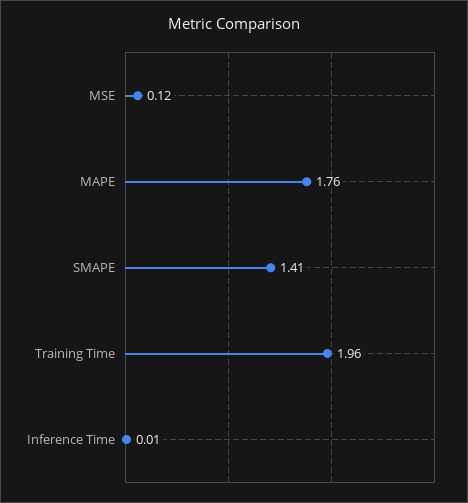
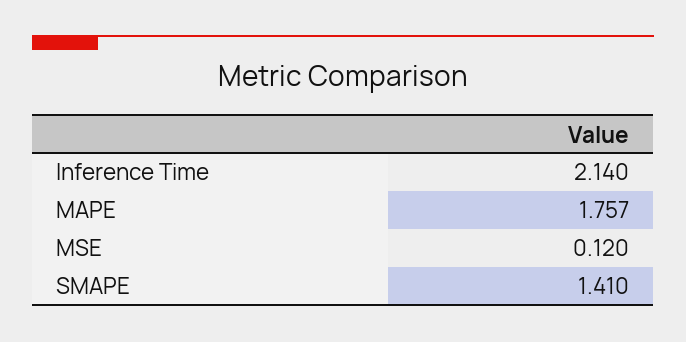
  {
    "MSE": 0.12,
    "MAPE": 1.757,
    "SMAPE": 1.41,
-   "Training Time": 1.96,
-   "Inference Time": 0.01
+   "Inference Time": 2.14
  }

